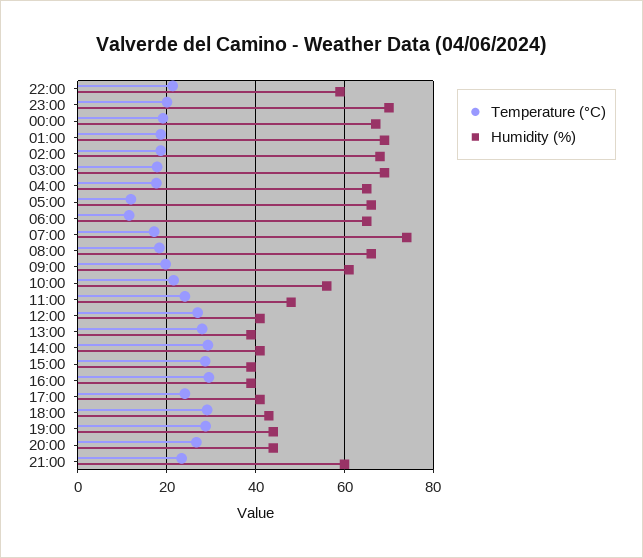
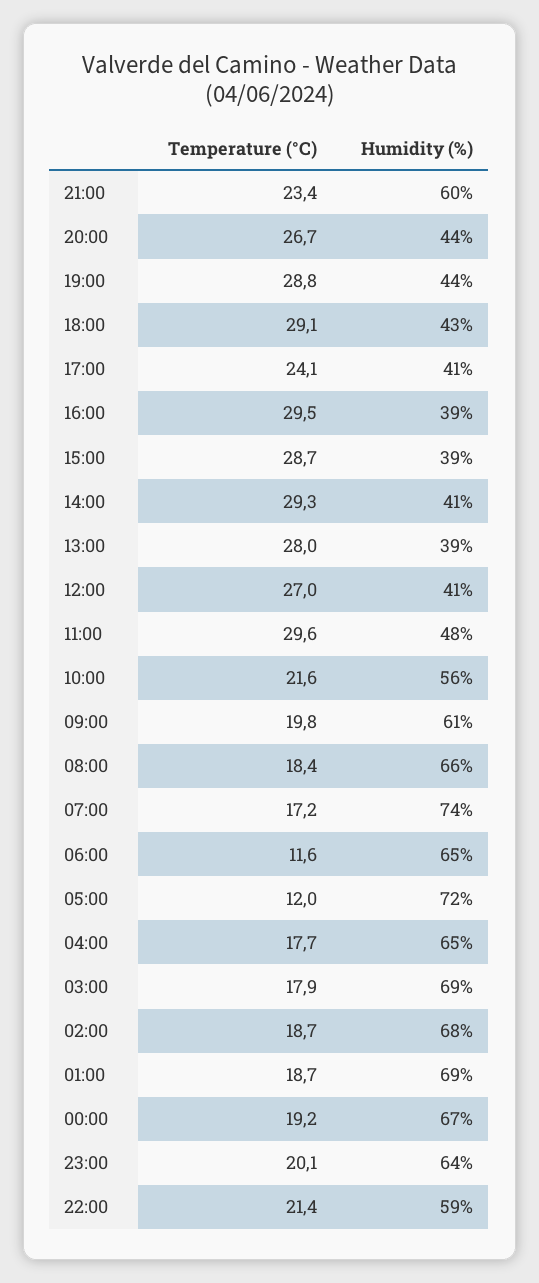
  {
    "Temperature (°C)": {
      "22:00": 21.4,
      "23:00": 20.1,
      "00:00": 19.2,
      "01:00": 18.7,
      "02:00": 18.7,
      "03:00": 17.9,
      "04:00": 17.7,
      "05:00": 12,
      "06:00": 11.6,
      "07:00": 17.2,
      "08:00": 18.4,
      "09:00": 19.8,
      "10:00": 21.6,
-     "11:00": 24,
+     "11:00": 29.6,
      "12:00": 27,
      "13:00": 28,
      "14:00": 29.3,
      "15:00": 28.7,
      "16:00": 29.5,
      "17:00": 24.1,
      "18:00": 29.1,
      "19:00": 28.8,
      "20:00": 26.7,
      "21:00": 23.4
    },
    "Humidity (%)": {
      "22:00": 59,
-     "23:00": 70,
+     "23:00": 64,
      "00:00": 67,
      "01:00": 69,
      "02:00": 68,
      "03:00": 69,
      "04:00": 65,
-     "05:00": 66,
+     "05:00": 72,
      "06:00": 65,
      "07:00": 74,
      "08:00": 66,
      "09:00": 61,
      "10:00": 56,
      "11:00": 48,
      "12:00": 41,
      "13:00": 39,
      "14:00": 41,
      "15:00": 39,
      "16:00": 39,
      "17:00": 41,
      "18:00": 43,
      "19:00": 44,
      "20:00": 44,
      "21:00": 60
    }
  }

